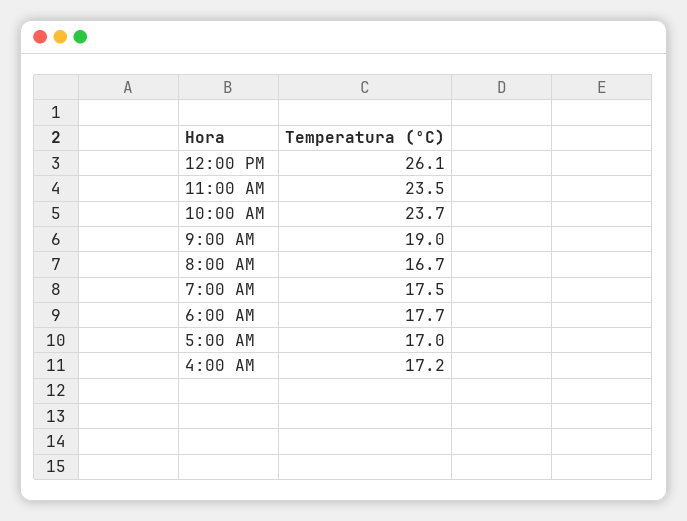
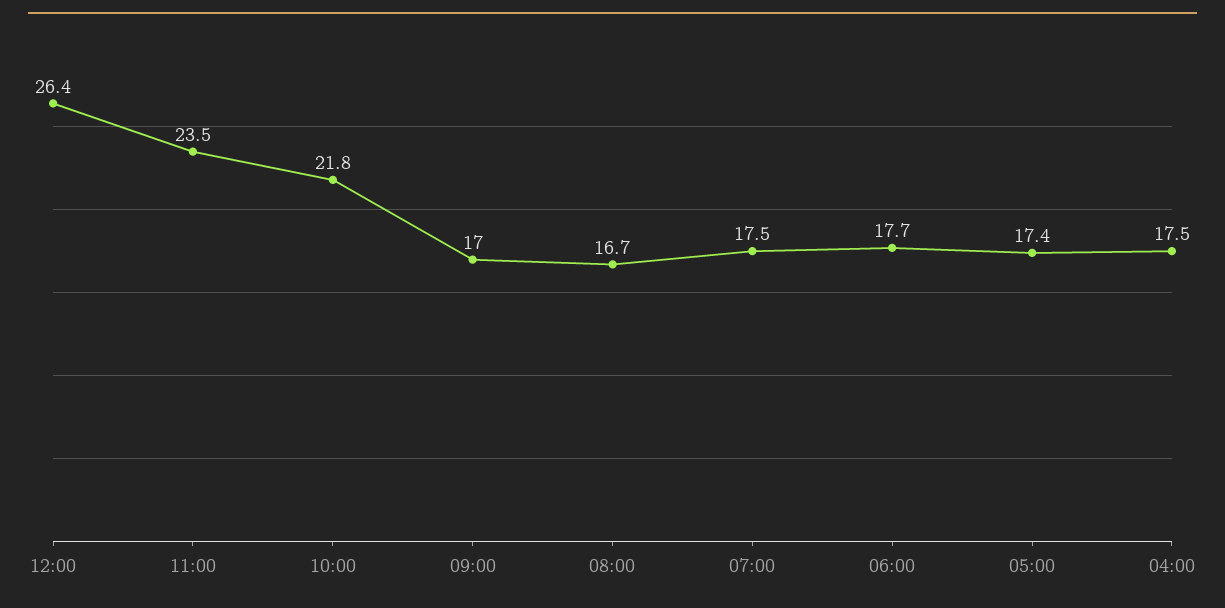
  {
-   "12:00 PM": 26.1,
+   "12:00 PM": 26.4,
    "11:00 AM": 23.5,
-   "10:00 AM": 23.7,
+   "10:00 AM": 21.8,
-   "9:00 AM": 19,
+   "9:00 AM": 17,
    "8:00 AM": 16.7,
    "7:00 AM": 17.5,
    "6:00 AM": 17.7,
-   "5:00 AM": 17,
+   "5:00 AM": 17.4,
-   "4:00 AM": 17.2
+   "4:00 AM": 17.5
  }

